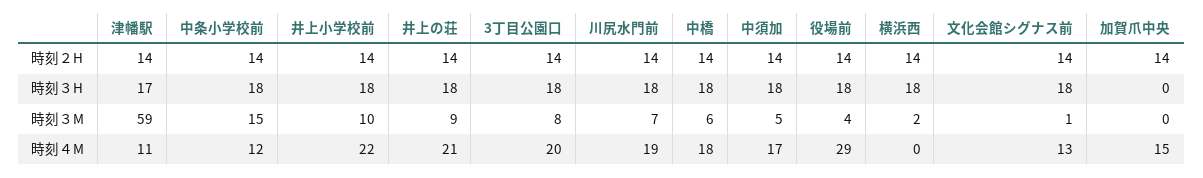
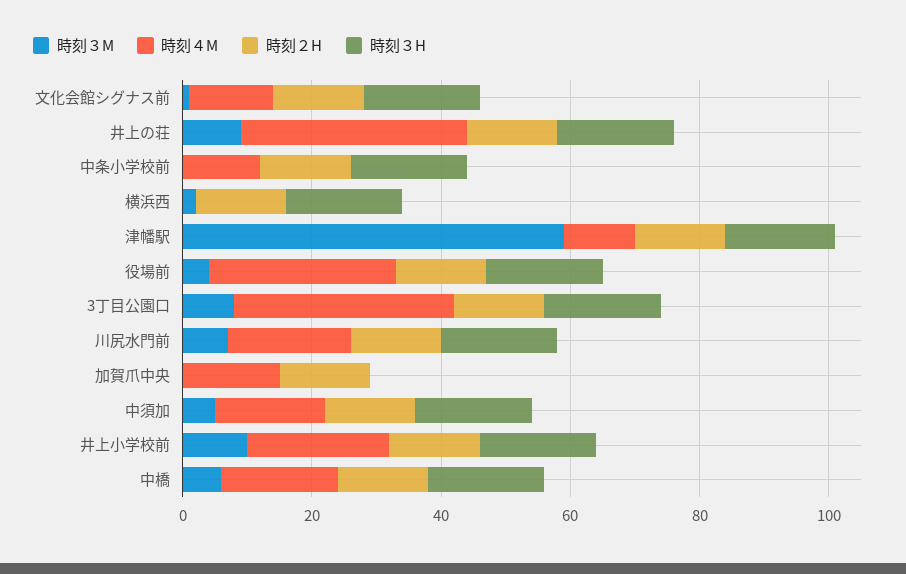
  {
    "時刻２H": {
      "津幡駅": 14,
      "中条小学校前": 14,
      "井上小学校前": 14,
      "井上の荘": 14,
      "3丁目公園口": 14,
      "川尻水門前": 14,
      "中橋": 14,
      "中須加": 14,
      "役場前": 14,
      "横浜西": 14,
      "文化会館シグナス前": 14,
      "加賀爪中央": 14
    },
    "時刻３H": {
      "津幡駅": 17,
      "中条小学校前": 18,
      "井上小学校前": 18,
      "井上の荘": 18,
      "3丁目公園口": 18,
      "川尻水門前": 18,
      "中橋": 18,
      "中須加": 18,
      "役場前": 18,
      "横浜西": 18,
      "文化会館シグナス前": 18,
      "加賀爪中央": 0
    },
    "時刻３M": {
      "津幡駅": 59,
-     "中条小学校前": 15,
+     "中条小学校前": 0,
      "井上小学校前": 10,
      "井上の荘": 9,
      "3丁目公園口": 8,
      "川尻水門前": 7,
      "中橋": 6,
      "中須加": 5,
      "役場前": 4,
      "横浜西": 2,
      "文化会館シグナス前": 1,
      "加賀爪中央": 0
    },
    "時刻４M": {
      "津幡駅": 11,
      "中条小学校前": 12,
      "井上小学校前": 22,
-     "井上の荘": 21,
+     "井上の荘": 35,
-     "3丁目公園口": 20,
+     "3丁目公園口": 35,
      "川尻水門前": 19,
      "中橋": 18,
      "中須加": 17,
      "役場前": 29,
      "横浜西": 0,
      "文化会館シグナス前": 13,
      "加賀爪中央": 15
    }
  }

